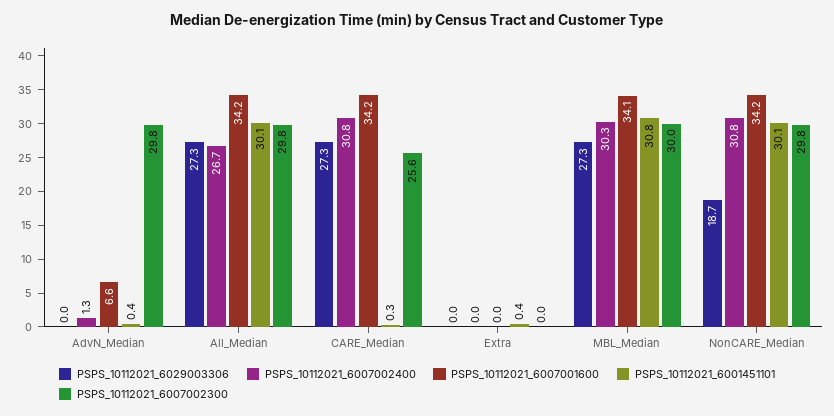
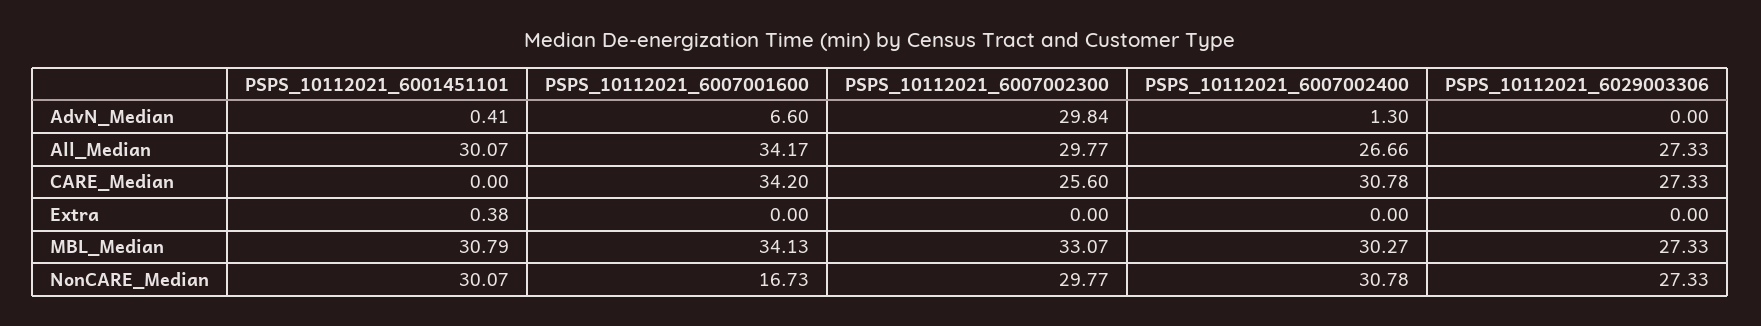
  {
    "PSPS_10112021_6029003306": {
      "AdvN_Median": 0,
      "All_Median": 27.33,
      "CARE_Median": 27.33,
      "Extra": 0,
      "MBL_Median": 27.33,
-     "NonCARE_Median": 18.7
+     "NonCARE_Median": 27.33
    },
    "PSPS_10112021_6007002400": {
      "AdvN_Median": 1.3,
      "All_Median": 26.66,
      "CARE_Median": 30.78,
      "Extra": 0,
      "MBL_Median": 30.27,
      "NonCARE_Median": 30.78
    },
    "PSPS_10112021_6007001600": {
      "AdvN_Median": 6.6,
      "All_Median": 34.17,
      "CARE_Median": 34.2,
      "Extra": 0,
      "MBL_Median": 34.13,
-     "NonCARE_Median": 34.2
+     "NonCARE_Median": 16.73
    },
    "PSPS_10112021_6001451101": {
      "AdvN_Median": 0.41,
      "All_Median": 30.07,
-     "CARE_Median": 0.3,
+     "CARE_Median": 0,
      "Extra": 0.38,
      "MBL_Median": 30.79,
      "NonCARE_Median": 30.07
    },
    "PSPS_10112021_6007002300": {
      "AdvN_Median": 29.84,
      "All_Median": 29.77,
      "CARE_Median": 25.6,
      "Extra": 0,
-     "MBL_Median": 30,
+     "MBL_Median": 33.07,
      "NonCARE_Median": 29.77
    }
  }

